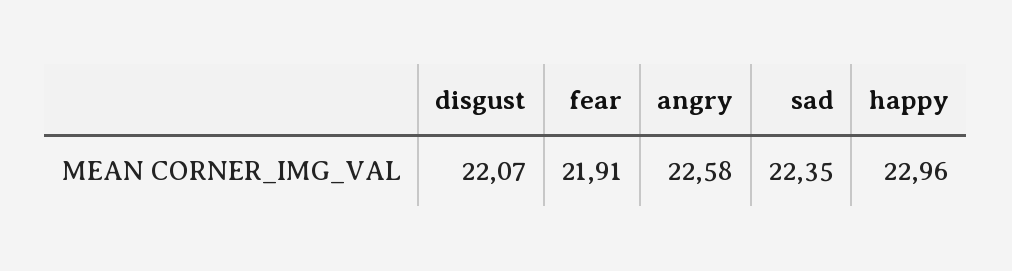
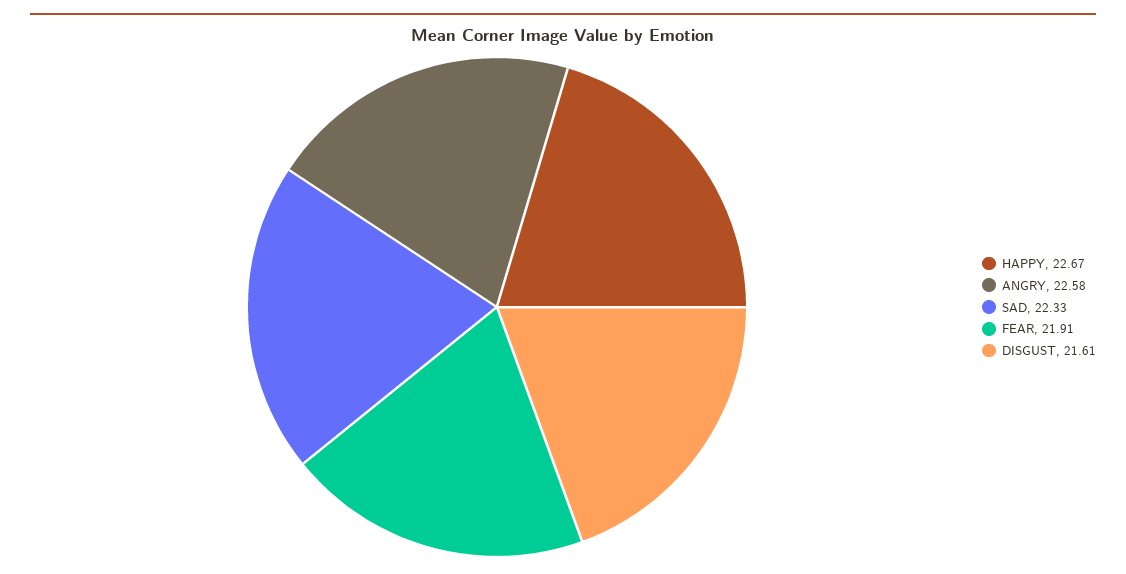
  {
-   "disgust": 22.07,
+   "disgust": 21.61,
    "fear": 21.91,
    "angry": 22.58,
-   "sad": 22.35,
+   "sad": 22.33,
-   "happy": 22.96
+   "happy": 22.67
  }

